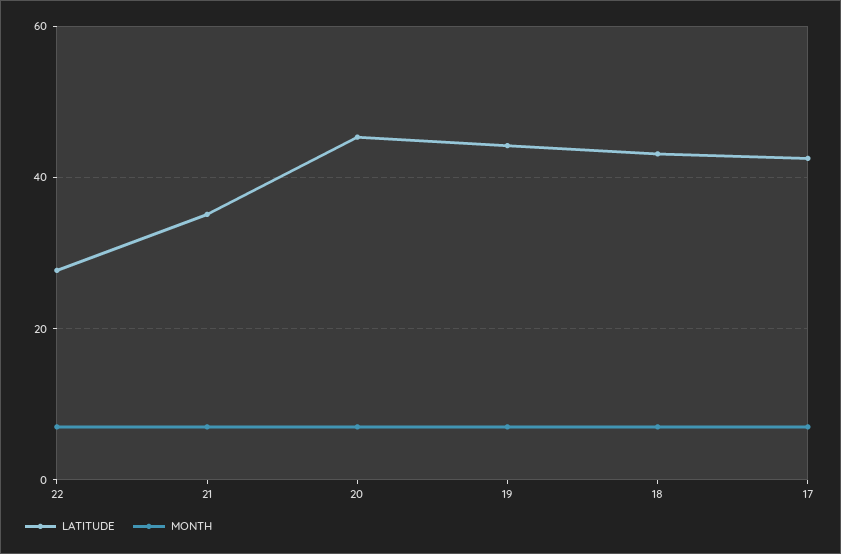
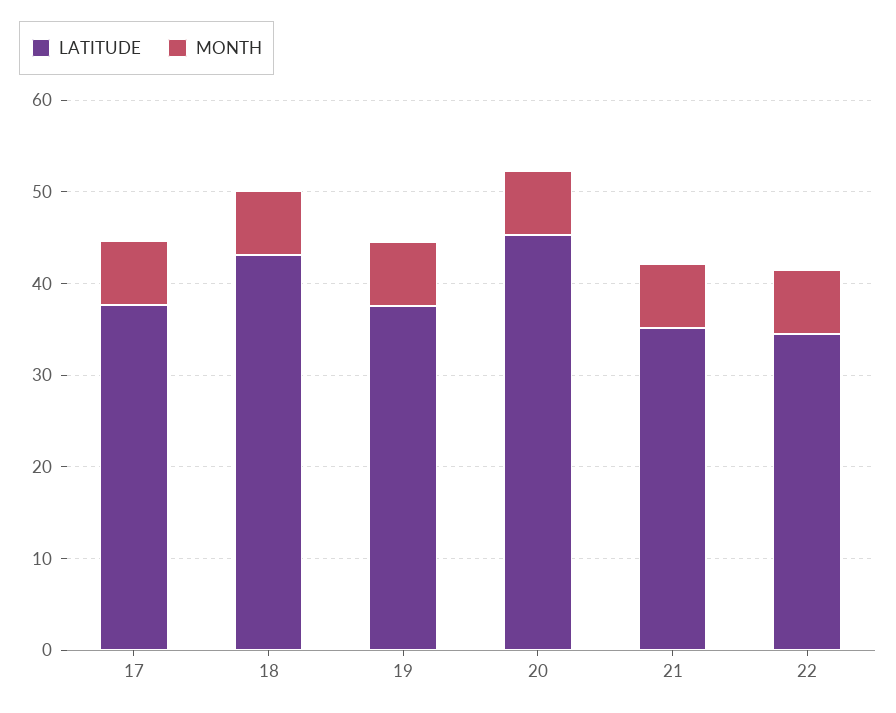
  {
    "LATITUDE": {
-     "22": 28,
+     "22": 34,
      "21": 36,
      "20": 46,
-     "19": 44,
+     "19": 38,
      "18": 44,
-     "17": 42
+     "17": 38
    },
    "MONTH": {
      "22": 8,
      "21": 8,
      "20": 8,
      "19": 8,
      "18": 8,
      "17": 8
    }
  }

